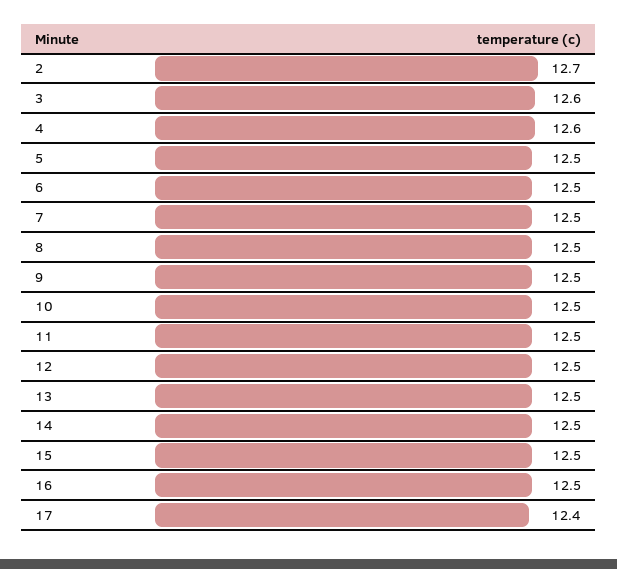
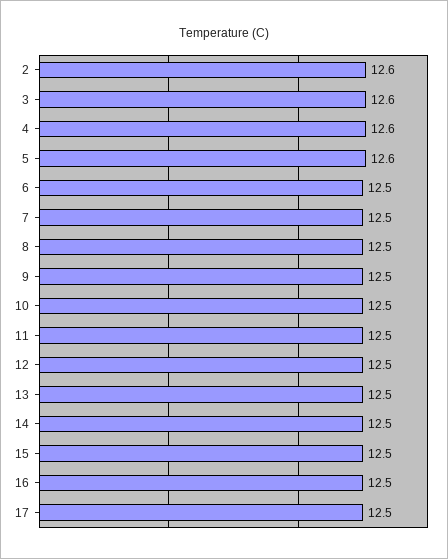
  {
-   "2": 12.7,
+   "2": 12.6,
    "3": 12.6,
    "4": 12.6,
-   "5": 12.5,
+   "5": 12.6,
    "6": 12.5,
    "7": 12.5,
    "8": 12.5,
    "9": 12.5,
    "10": 12.5,
    "11": 12.5,
    "12": 12.5,
    "13": 12.5,
    "14": 12.5,
    "15": 12.5,
    "16": 12.5,
-   "17": 12.4
+   "17": 12.5
  }

